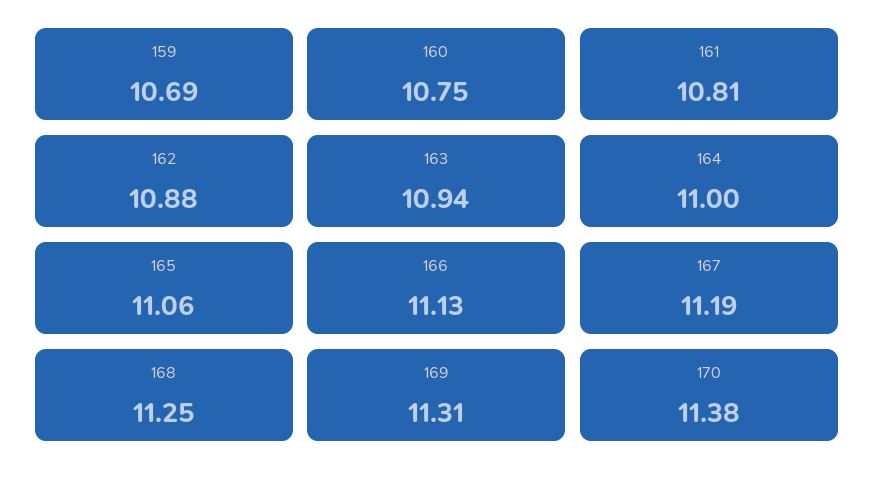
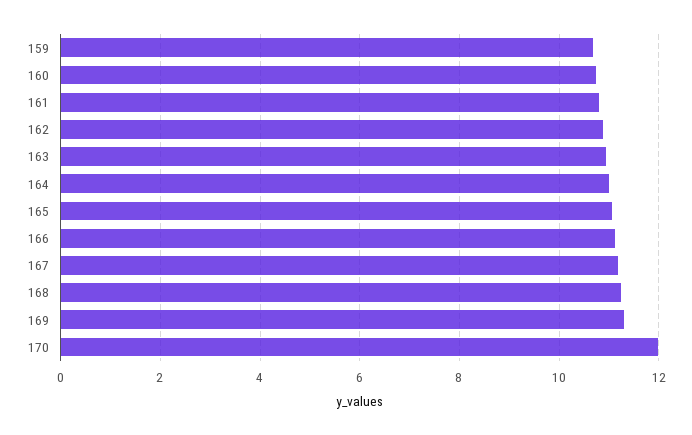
  {
    "159": 10.69,
    "160": 10.75,
    "161": 10.81,
    "162": 10.88,
    "163": 10.94,
    "164": 11,
    "165": 11.06,
    "166": 11.13,
    "167": 11.19,
    "168": 11.25,
    "169": 11.31,
-   "170": 11.38
+   "170": 12
  }

